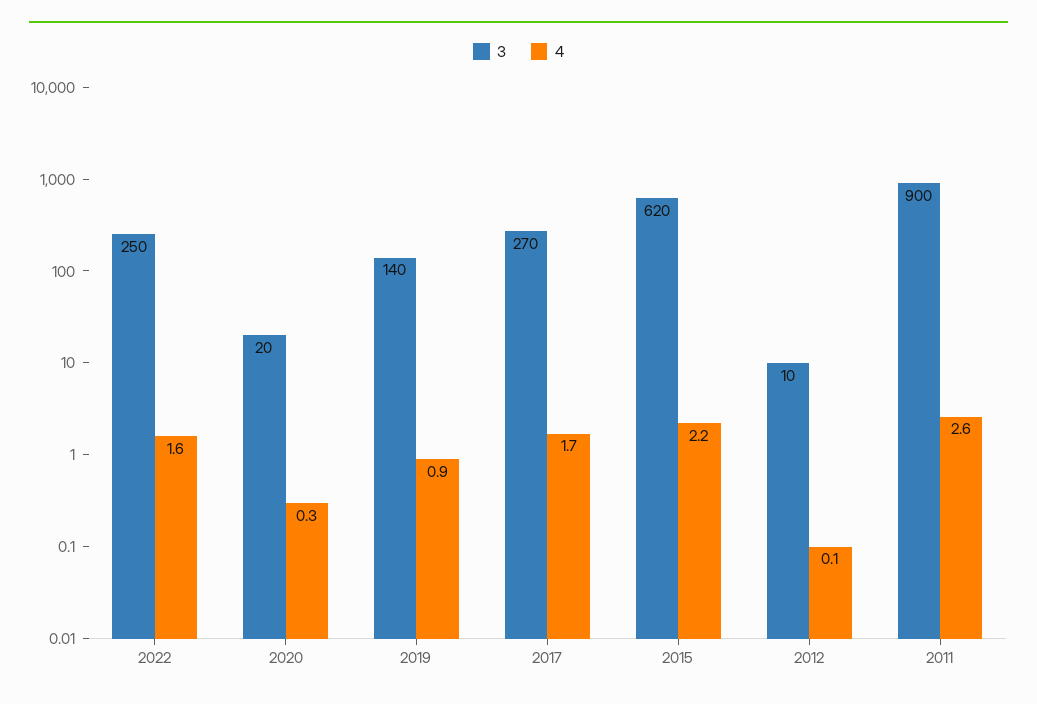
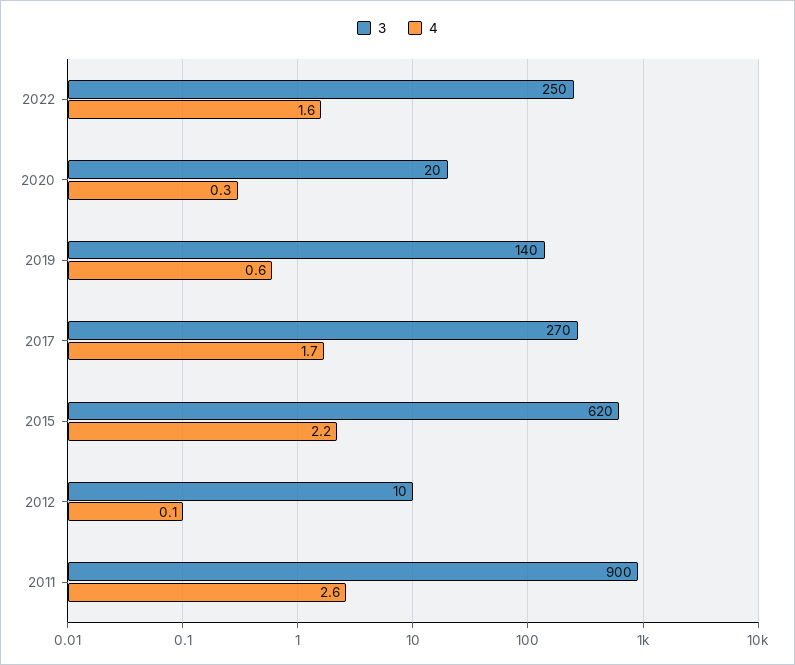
  {
    "3": {
      "2022": 250,
      "2020": 20,
      "2019": 140,
      "2017": 270,
      "2015": 620,
      "2012": 10,
      "2011": 900
    },
    "4": {
      "2022": 1.6,
      "2020": 0.3,
-     "2019": 0.9,
+     "2019": 0.6,
      "2017": 1.7,
      "2015": 2.2,
      "2012": 0.1,
      "2011": 2.6
    }
  }

